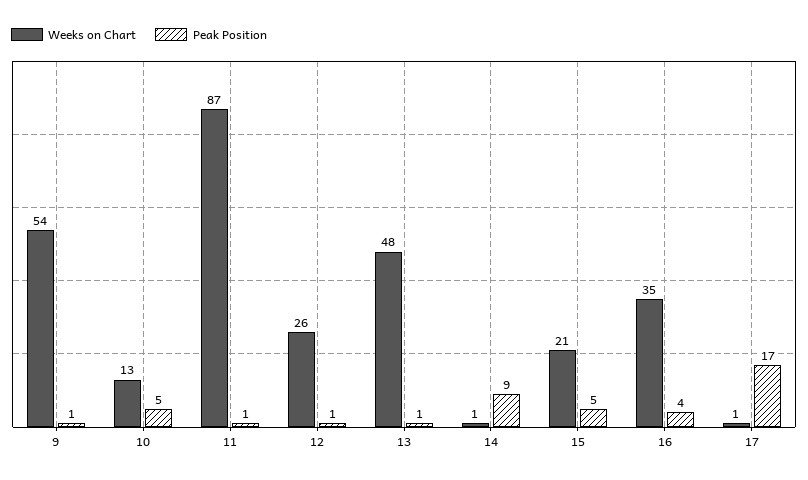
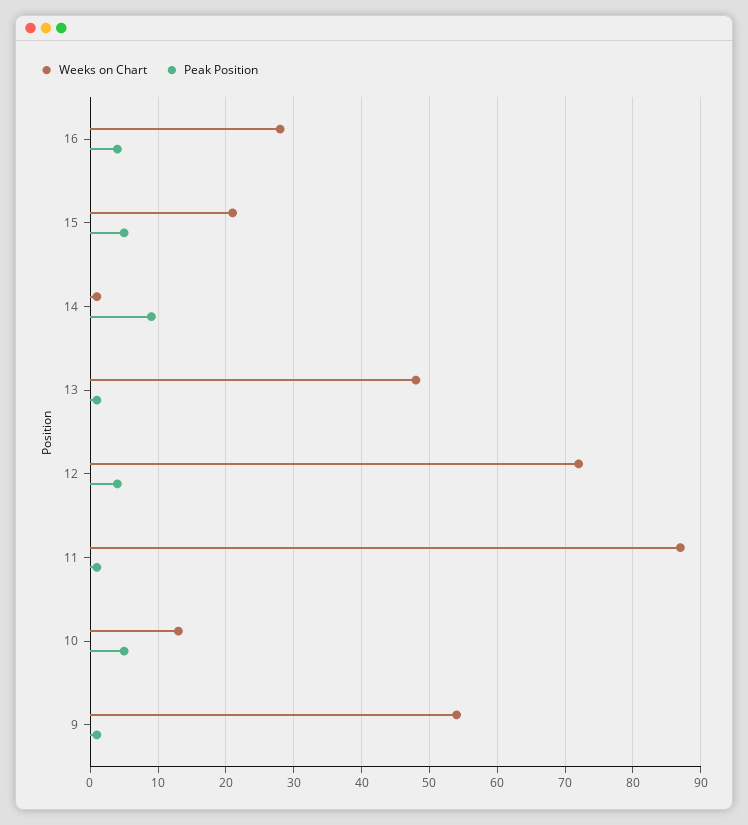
  {
    "Weeks on Chart": {
      "9": 54,
      "10": 13,
      "11": 87,
-     "12": 26,
+     "12": 72,
      "13": 48,
      "14": 1,
      "15": 21,
-     "16": 35,
+     "16": 28
-     "17": 1
    },
    "Peak Position": {
      "9": 1,
      "10": 5,
      "11": 1,
-     "12": 1,
+     "12": 4,
      "13": 1,
      "14": 9,
      "15": 5,
-     "16": 4,
+     "16": 4
-     "17": 17
    }
  }

